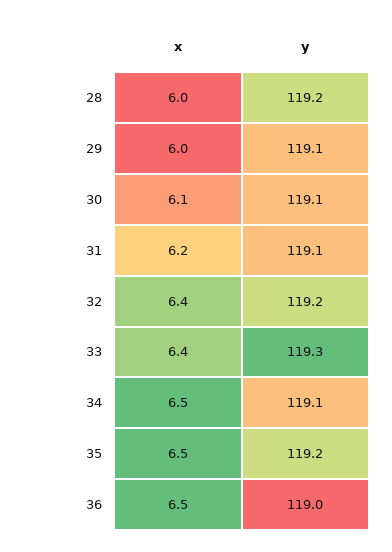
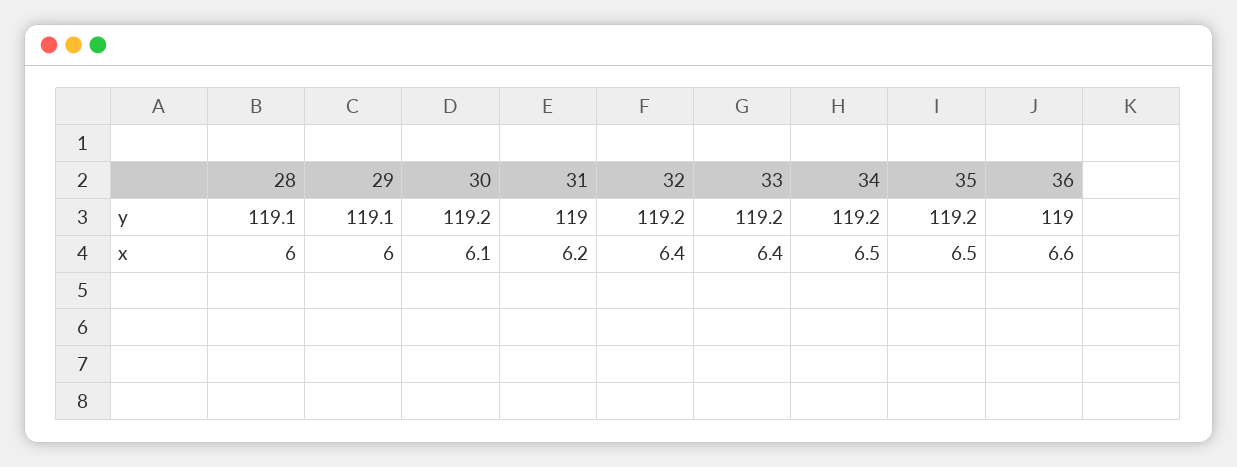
  {
    "x": {
      "28": 6,
      "29": 6,
      "30": 6.1,
      "31": 6.2,
      "32": 6.4,
      "33": 6.4,
      "34": 6.5,
      "35": 6.5,
-     "36": 6.5
+     "36": 6.6
    },
    "y": {
-     "28": 119.2,
+     "28": 119.1,
      "29": 119.1,
-     "30": 119.1,
+     "30": 119.2,
-     "31": 119.1,
+     "31": 119,
      "32": 119.2,
-     "33": 119.3,
+     "33": 119.2,
-     "34": 119.1,
+     "34": 119.2,
      "35": 119.2,
      "36": 119
    }
  }

